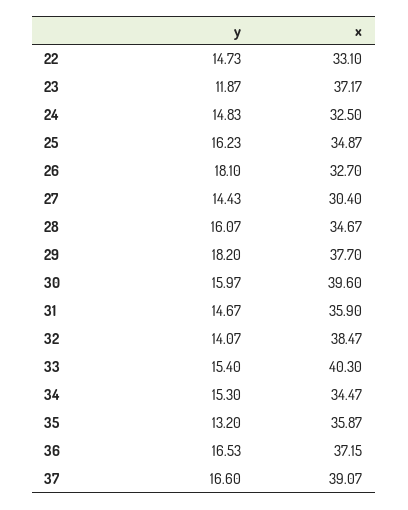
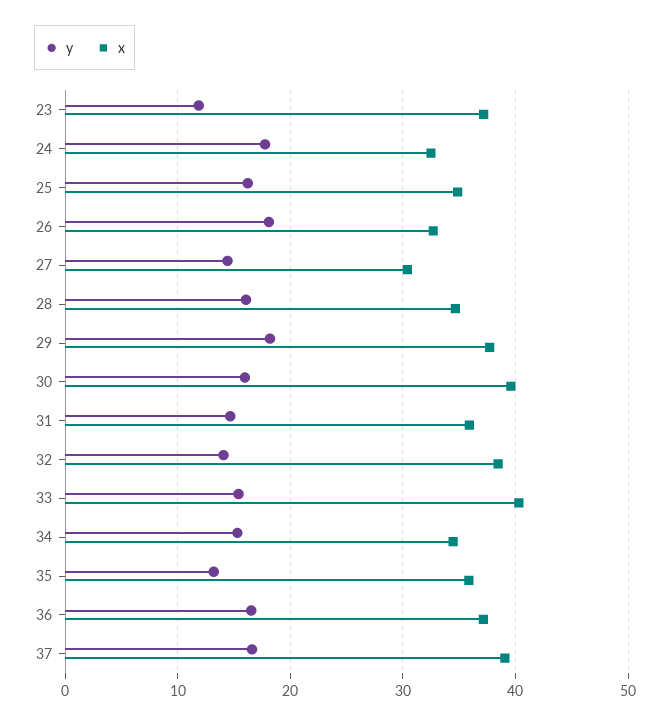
  {
    "y": {
-     "22": 14.73,
      "23": 11.87,
-     "24": 14.83,
+     "24": 18,
      "25": 16.23,
      "26": 18.1,
      "27": 14.43,
      "28": 16.07,
      "29": 18.2,
      "30": 15.97,
      "31": 14.67,
      "32": 14.07,
      "33": 15.4,
      "34": 15.3,
      "35": 13.2,
      "36": 16.53,
      "37": 16.6
    },
    "x": {
-     "22": 33.1,
      "23": 37.17,
      "24": 32.5,
      "25": 34.87,
      "26": 32.7,
      "27": 30.4,
      "28": 34.67,
      "29": 37.7,
      "30": 39.6,
      "31": 35.9,
      "32": 38.47,
      "33": 40.3,
      "34": 34.47,
      "35": 35.87,
      "36": 37.15,
      "37": 39.07
    }
  }

